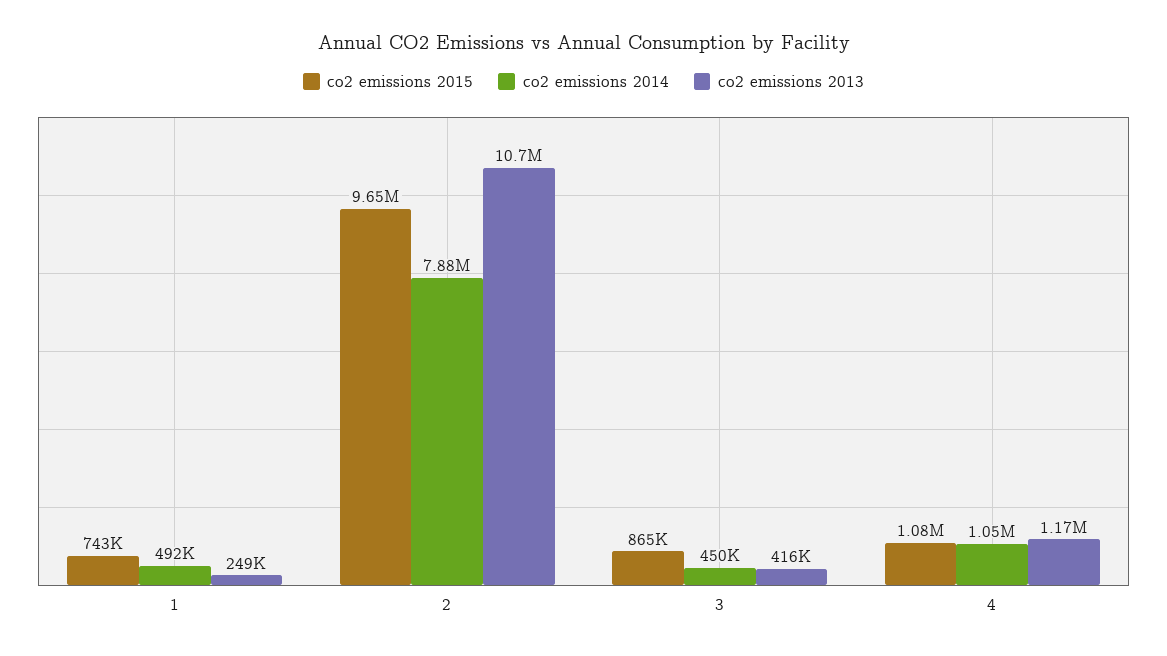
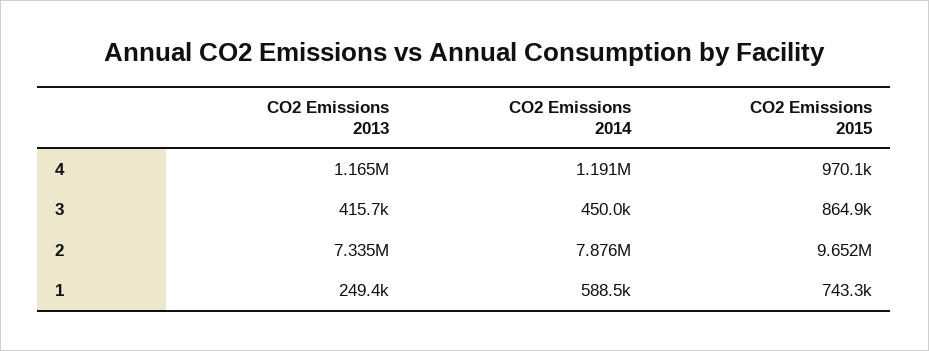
  {
    "co2 emissions 2015": {
      "1": 743300,
      "2": 9652000,
      "3": 864900,
-     "4": 1080000
+     "4": 970100
    },
    "co2 emissions 2014": {
-     "1": 492000,
+     "1": 588500,
      "2": 7876000,
      "3": 450000,
-     "4": 1050000
+     "4": 1191000
    },
    "co2 emissions 2013": {
      "1": 249400,
-     "2": 10700000,
+     "2": 7335000,
      "3": 415700,
      "4": 1165000
    }
  }

